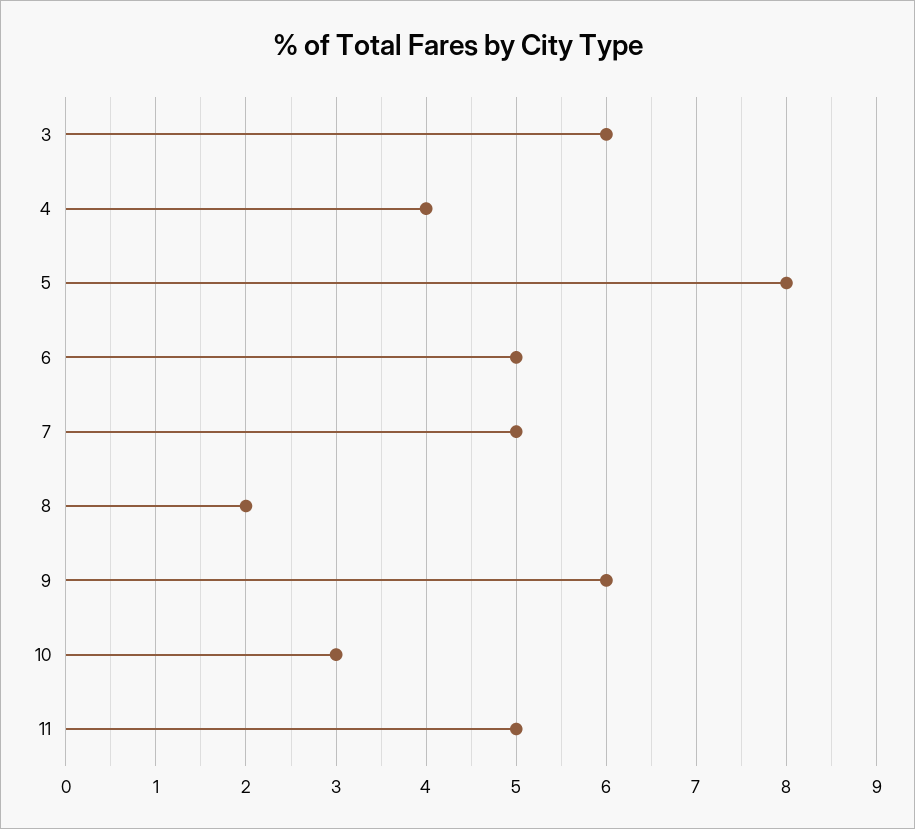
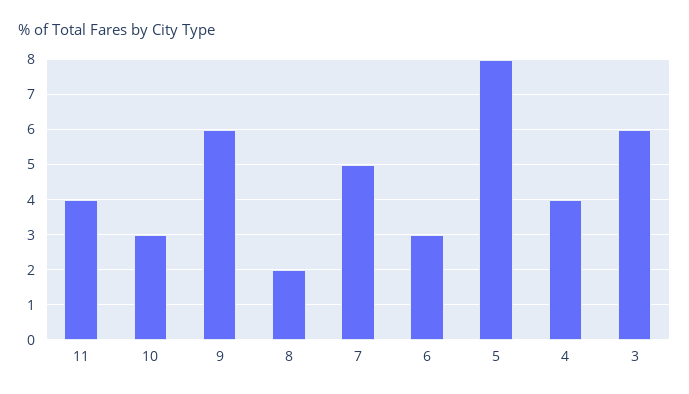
  {
    "3": 6,
    "4": 4,
    "5": 8,
-   "6": 5,
+   "6": 3,
    "7": 5,
    "8": 2,
    "9": 6,
    "10": 3,
-   "11": 5
+   "11": 4
  }

